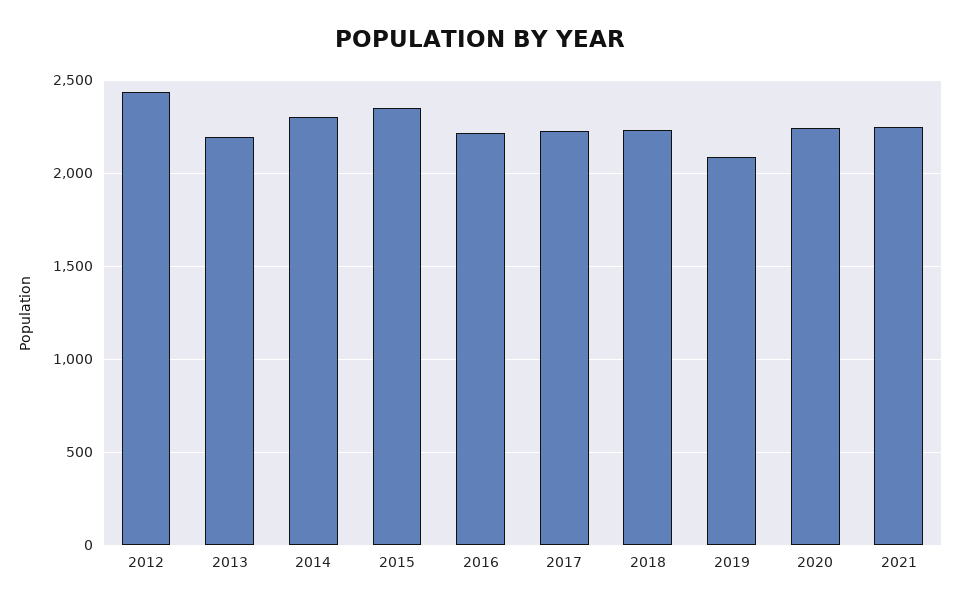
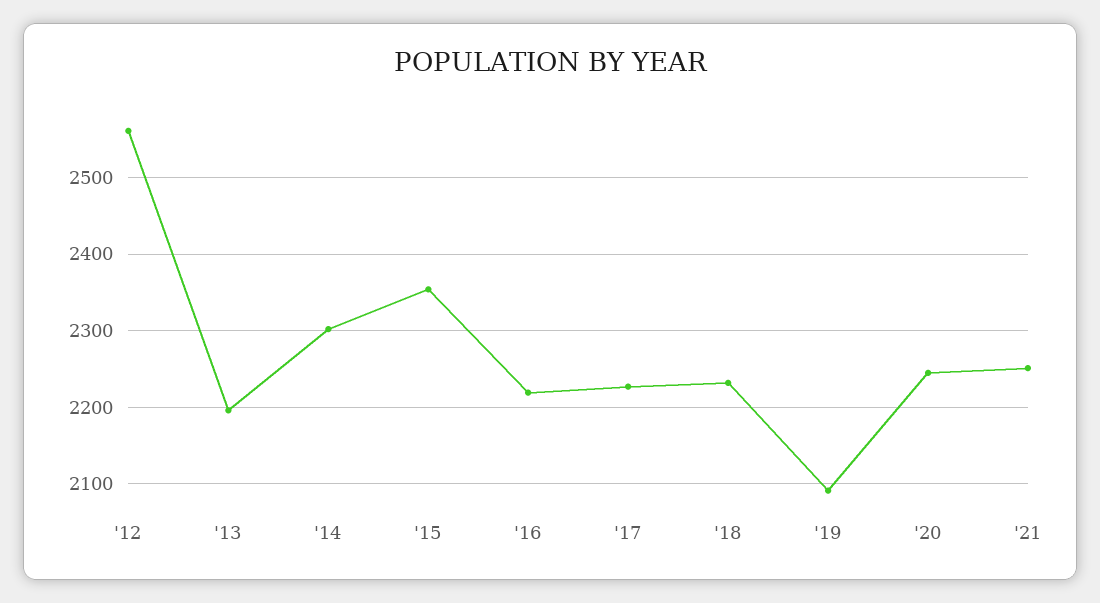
  {
-   "2012": 2450,
+   "2012": 2560,
    "2013": 2200,
    "2014": 2300,
    "2015": 2350,
    "2016": 2220,
    "2017": 2230,
    "2018": 2230,
    "2019": 2090,
    "2020": 2250,
    "2021": 2250
  }

